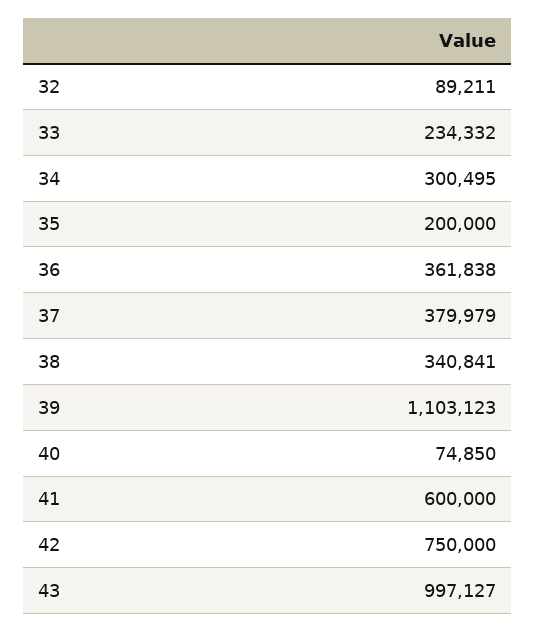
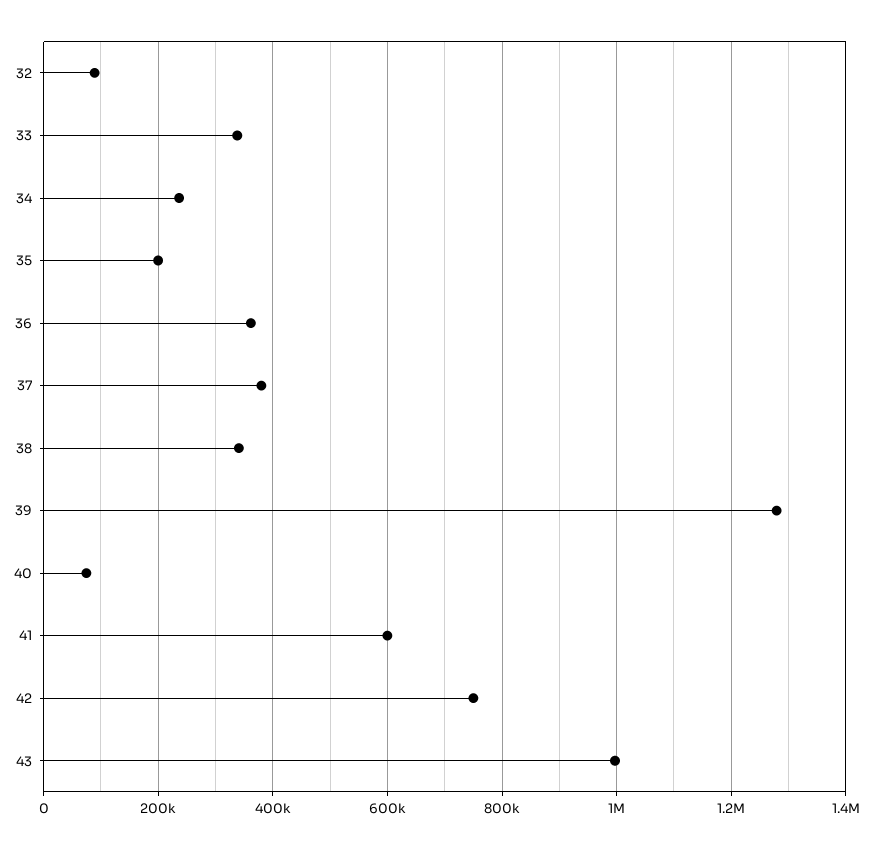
  {
    "32": 89211,
-   "33": 234332,
+   "33": 340000,
-   "34": 300495,
+   "34": 240000,
    "35": 200000,
    "36": 361838,
    "37": 379979,
    "38": 340841,
-   "39": 1103123,
+   "39": 1280000,
    "40": 74850,
    "41": 600000,
    "42": 750000,
    "43": 997127
  }

